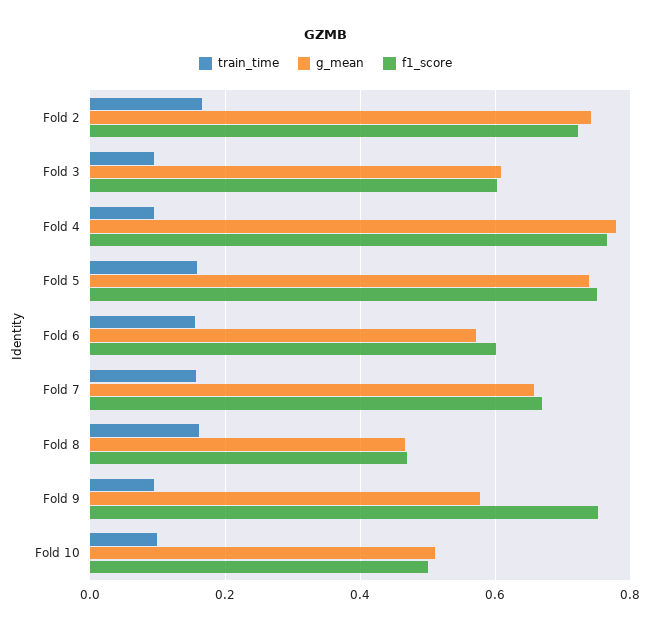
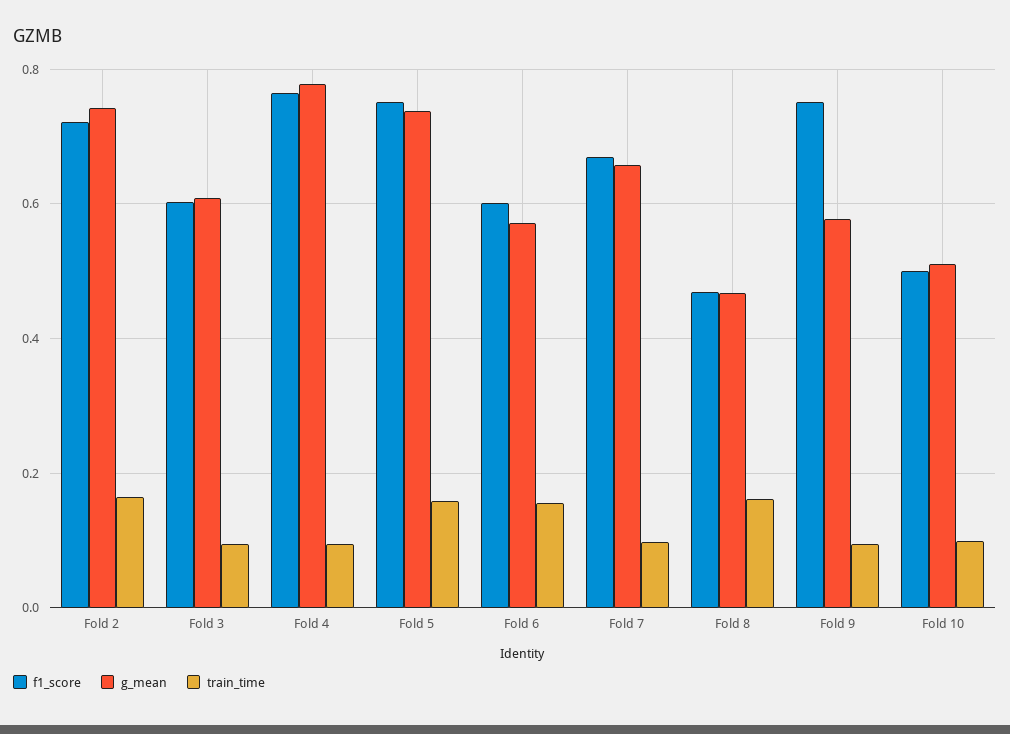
  {
    "train_time": {
      "Fold 2": 0.16,
      "Fold 3": 0.1,
      "Fold 4": 0.1,
      "Fold 5": 0.16,
      "Fold 6": 0.16,
-     "Fold 7": 0.16,
+     "Fold 7": 0.1,
      "Fold 8": 0.16,
      "Fold 9": 0.1,
      "Fold 10": 0.1
    },
    "g_mean": {
      "Fold 2": 0.74,
      "Fold 3": 0.6,
      "Fold 4": 0.78,
      "Fold 5": 0.74,
      "Fold 6": 0.58,
      "Fold 7": 0.66,
      "Fold 8": 0.46,
      "Fold 9": 0.58,
      "Fold 10": 0.52
    },
    "f1_score": {
      "Fold 2": 0.72,
      "Fold 3": 0.6,
      "Fold 4": 0.76,
      "Fold 5": 0.76,
      "Fold 6": 0.6,
      "Fold 7": 0.66,
      "Fold 8": 0.46,
      "Fold 9": 0.76,
      "Fold 10": 0.5
    }
  }

